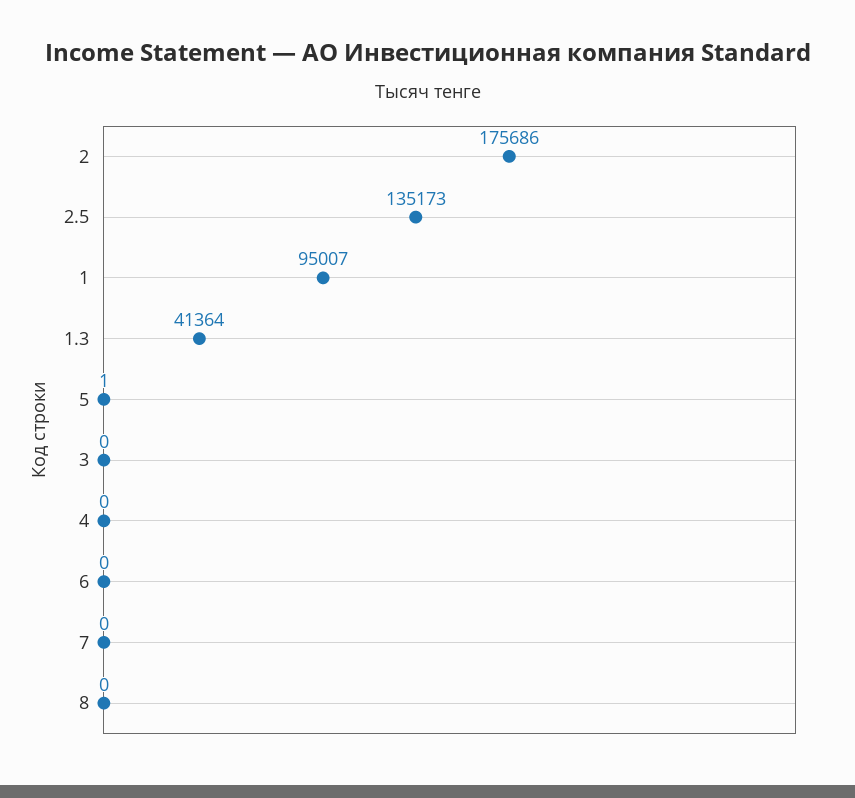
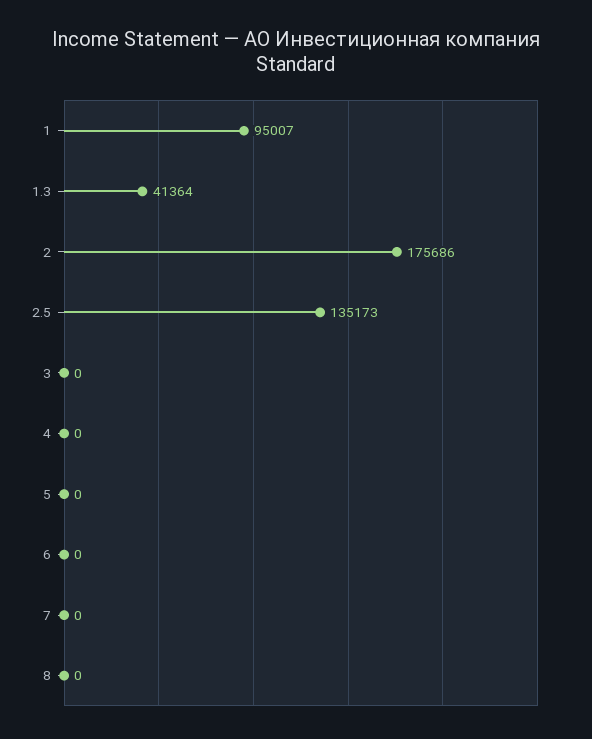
  {
    "2": 175686,
    "2.5": 135173,
    "1": 95007,
    "1.3": 41364,
-   "5": 1,
+   "5": 0,
    "3": 0,
    "4": 0,
    "6": 0,
    "7": 0,
    "8": 0
  }

